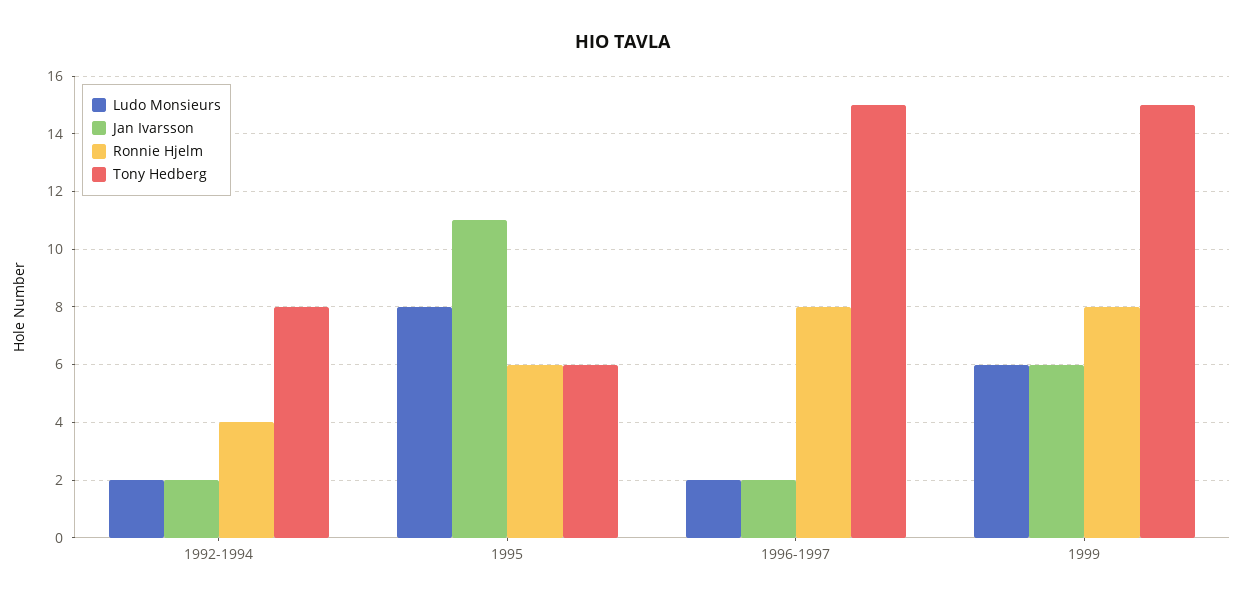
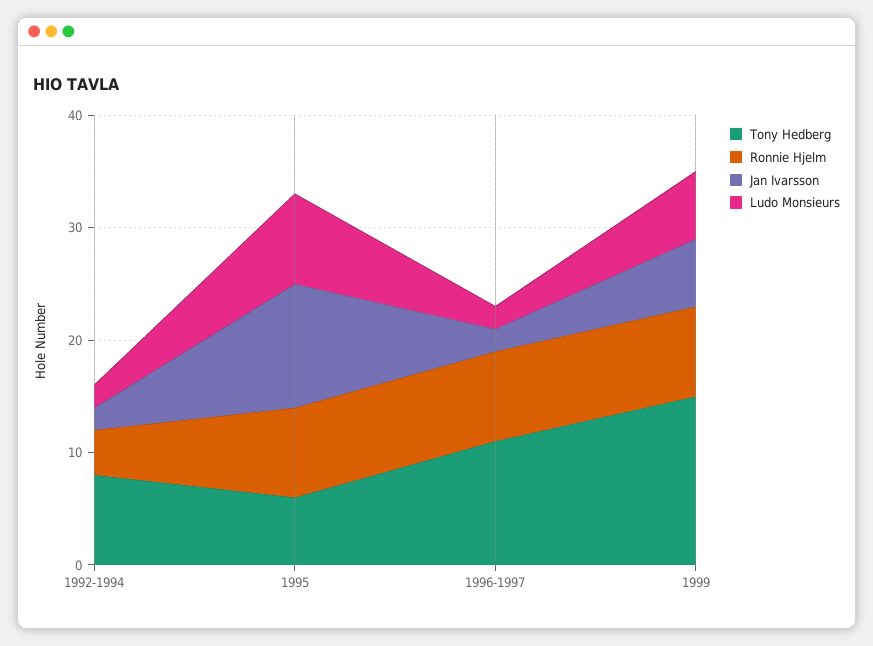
  {
    "Ludo Monsieurs": {
      "1992-1994": 2,
      "1995": 8,
      "1996-1997": 2,
      "1999": 6
    },
    "Jan Ivarsson": {
      "1992-1994": 2,
      "1995": 11,
      "1996-1997": 2,
      "1999": 6
    },
    "Ronnie Hjelm": {
      "1992-1994": 4,
-     "1995": 6,
+     "1995": 8,
      "1996-1997": 8,
      "1999": 8
    },
    "Tony Hedberg": {
      "1992-1994": 8,
      "1995": 6,
-     "1996-1997": 15,
+     "1996-1997": 11,
      "1999": 15
    }
  }

